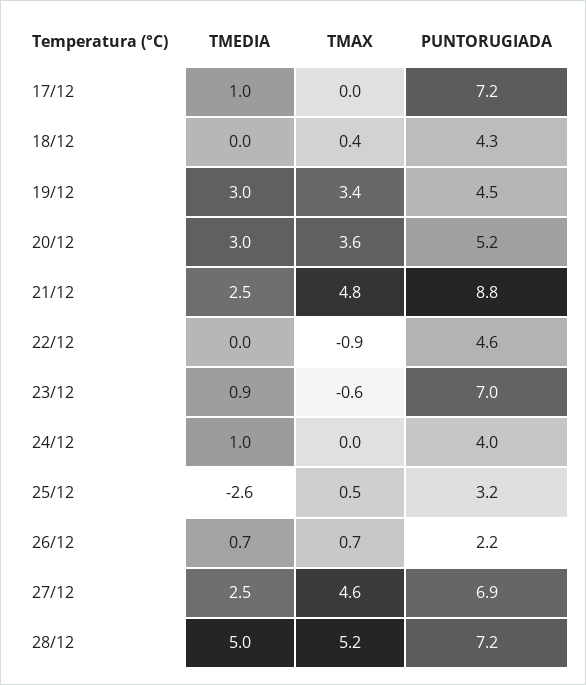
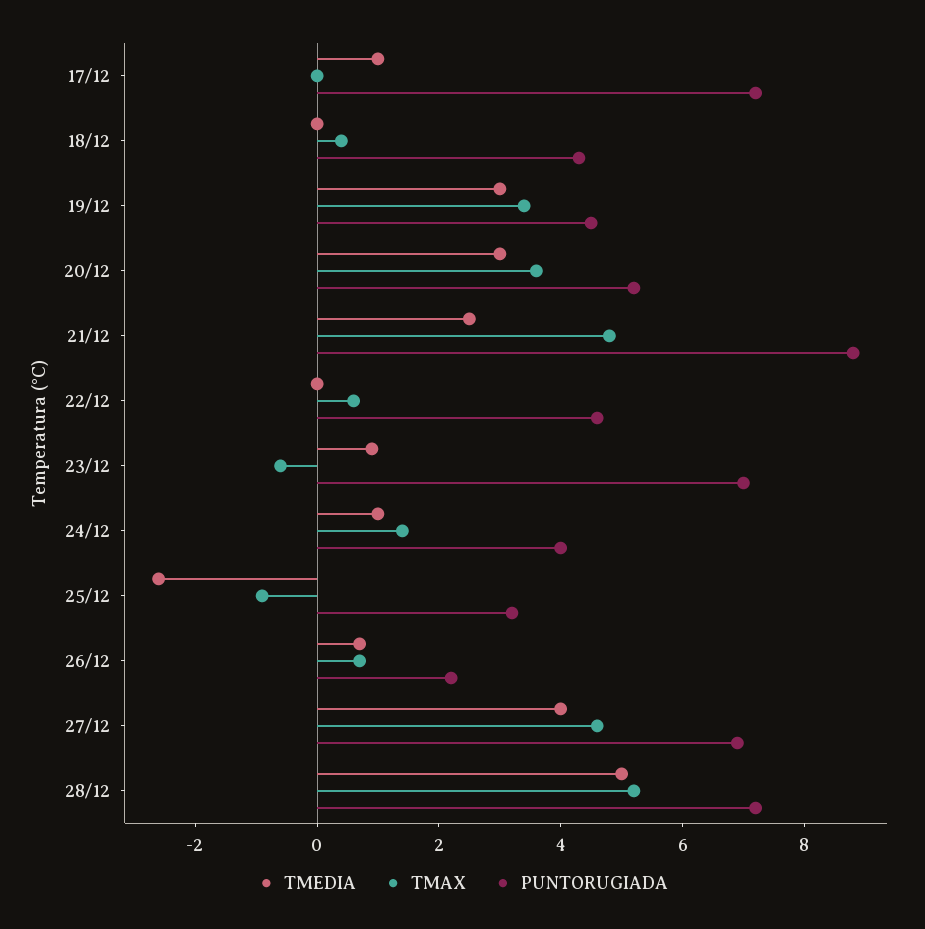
  {
    "TMEDIA": {
      "17/12": 1,
      "18/12": 0,
      "19/12": 3,
      "20/12": 3,
      "21/12": 2.5,
      "22/12": 0,
      "23/12": 0.9,
      "24/12": 1,
      "25/12": -2.6,
      "26/12": 0.7,
-     "27/12": 2.5,
+     "27/12": 4,
      "28/12": 5
    },
    "TMAX": {
      "17/12": 0,
      "18/12": 0.4,
      "19/12": 3.4,
      "20/12": 3.6,
      "21/12": 4.8,
-     "22/12": -0.9,
+     "22/12": 0.5,
      "23/12": -0.6,
-     "24/12": 0,
+     "24/12": 1.5,
-     "25/12": 0.5,
+     "25/12": -1,
      "26/12": 0.7,
      "27/12": 4.6,
      "28/12": 5.2
    },
    "PUNTORUGIADA": {
      "17/12": 7.2,
      "18/12": 4.3,
      "19/12": 4.5,
      "20/12": 5.2,
      "21/12": 8.8,
      "22/12": 4.6,
      "23/12": 7,
      "24/12": 4,
      "25/12": 3.2,
      "26/12": 2.2,
      "27/12": 6.9,
      "28/12": 7.2
    }
  }

